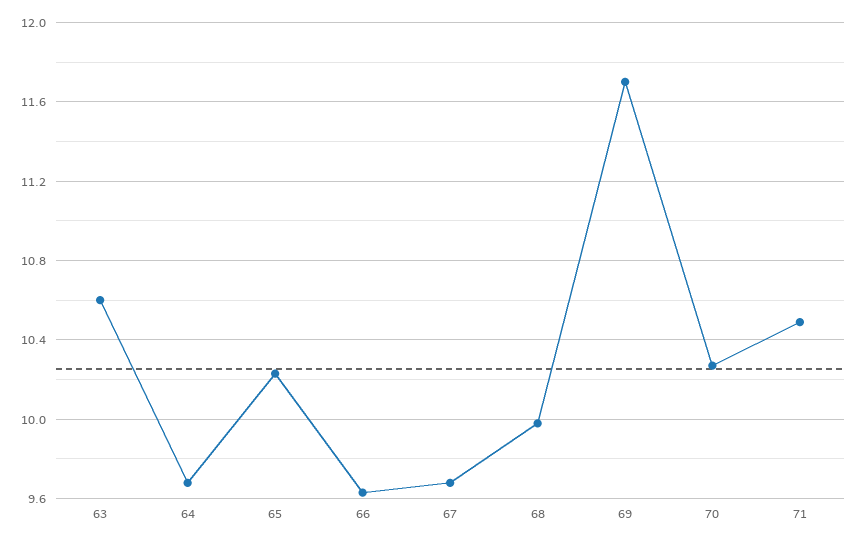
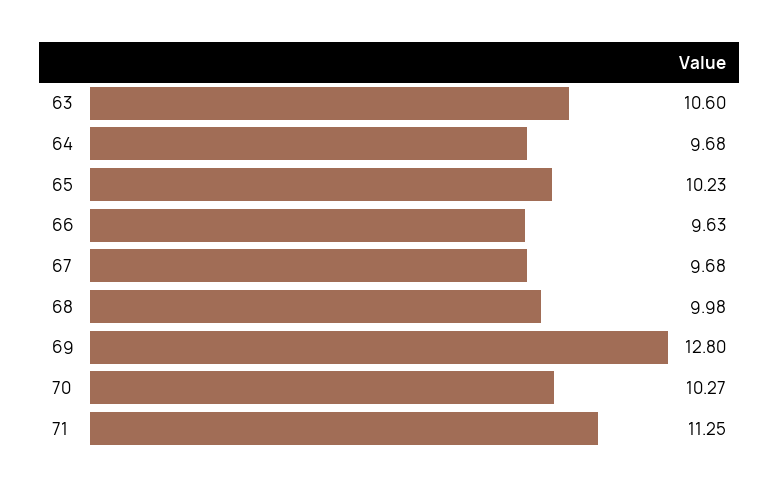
  {
    "63": 10.6,
    "64": 9.68,
    "65": 10.23,
    "66": 9.63,
    "67": 9.68,
    "68": 9.98,
-   "69": 11.7,
+   "69": 12.8,
    "70": 10.27,
-   "71": 10.5
+   "71": 11.25
  }

